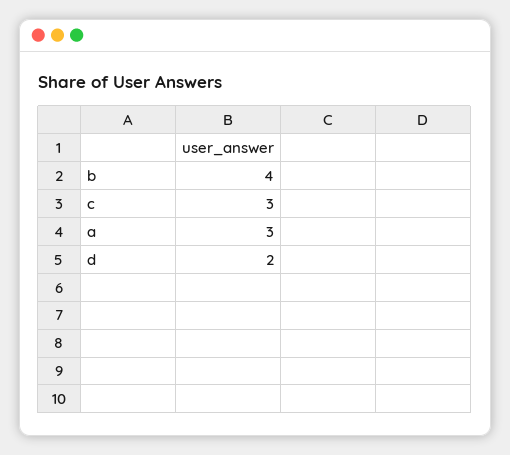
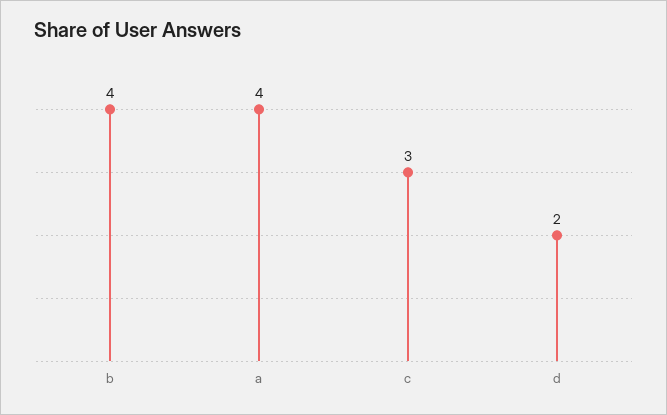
  {
    "b": 4,
    "c": 3,
-   "a": 3,
+   "a": 4,
    "d": 2
  }

